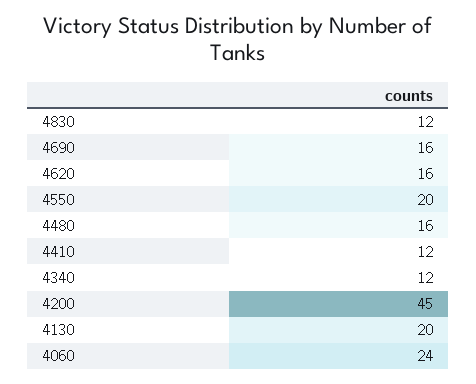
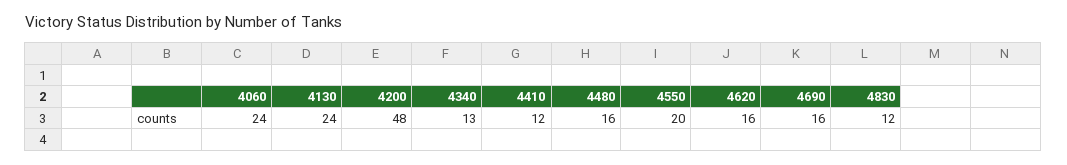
  {
    "4830": 12,
    "4690": 16,
    "4620": 16,
    "4550": 20,
    "4480": 16,
    "4410": 12,
-   "4340": 12,
+   "4340": 13,
-   "4200": 45,
+   "4200": 48,
-   "4130": 20,
+   "4130": 24,
    "4060": 24
  }

